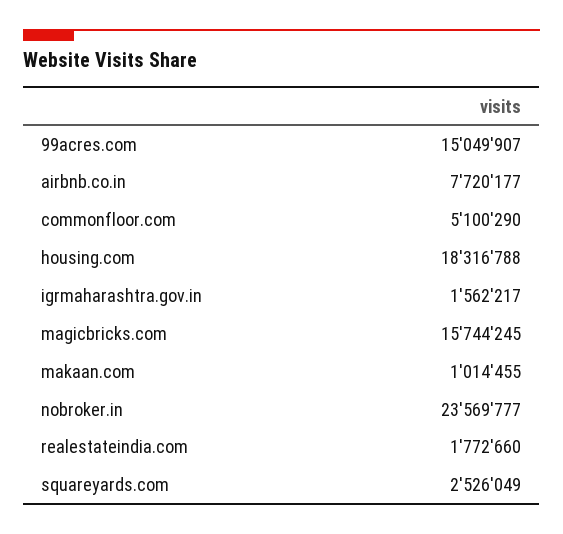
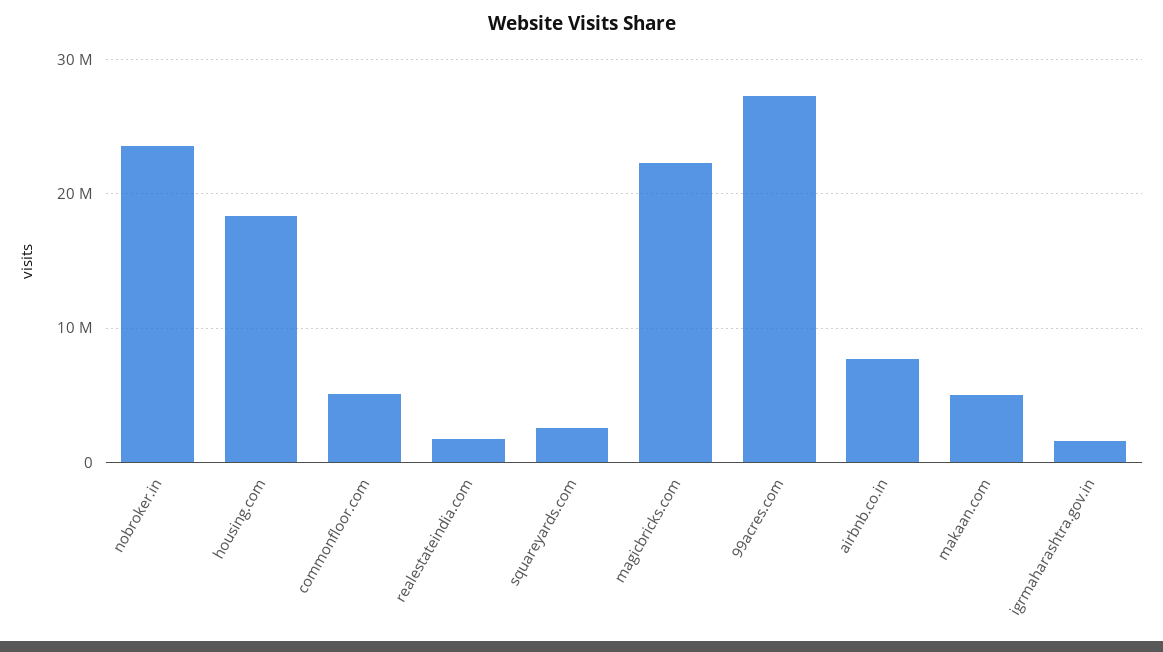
  {
-   "99acres.com": 15049907,
+   "99acres.com": 27000000,
    "airbnb.co.in": 7720177,
    "commonfloor.com": 5100290,
    "housing.com": 18316788,
    "igrmaharashtra.gov.in": 1562217,
-   "magicbricks.com": 15744245,
+   "magicbricks.com": 22000000,
-   "makaan.com": 1014455,
+   "makaan.com": 5000000,
    "nobroker.in": 23569777,
    "realestateindia.com": 1772660,
    "squareyards.com": 2526049
  }

